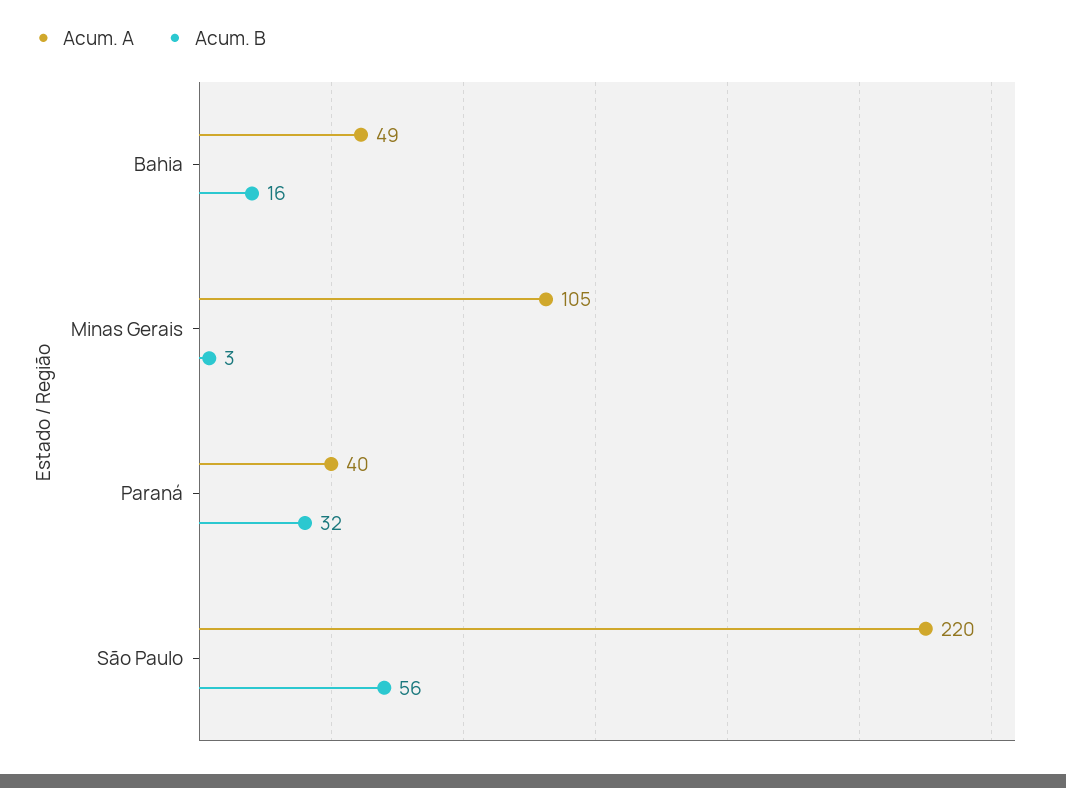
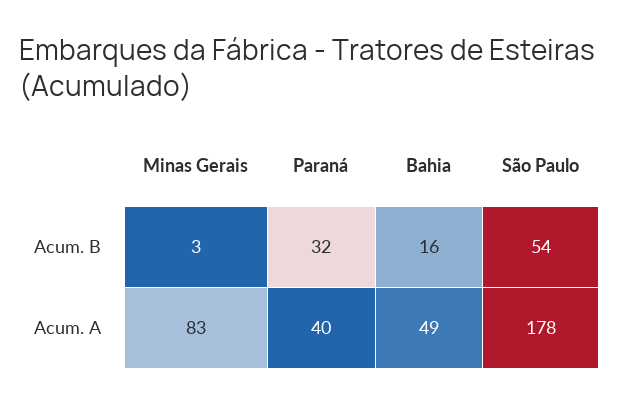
  {
    "Acum. A": {
      "Bahia": 49,
-     "Minas Gerais": 105,
+     "Minas Gerais": 83,
      "Paraná": 40,
-     "São Paulo": 220
+     "São Paulo": 178
    },
    "Acum. B": {
      "Bahia": 16,
      "Minas Gerais": 3,
      "Paraná": 32,
-     "São Paulo": 56
+     "São Paulo": 54
    }
  }

